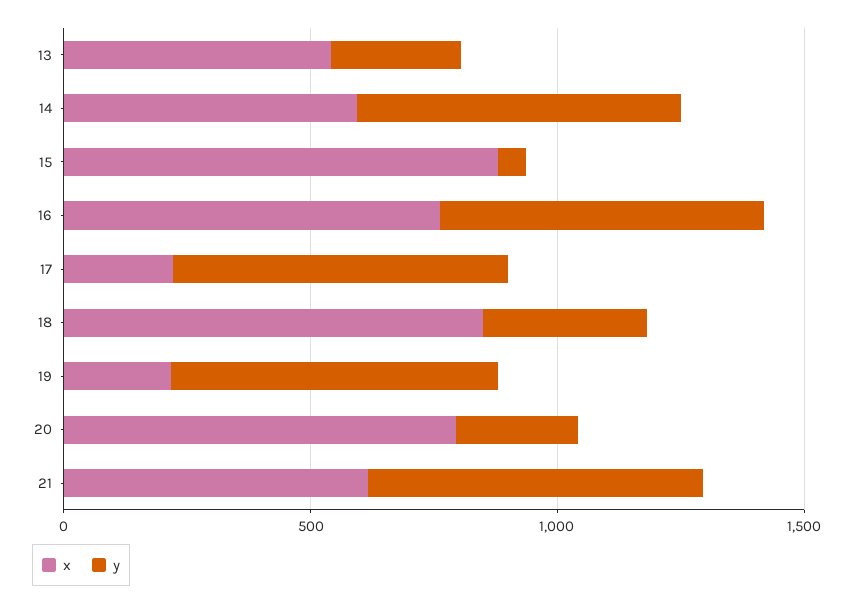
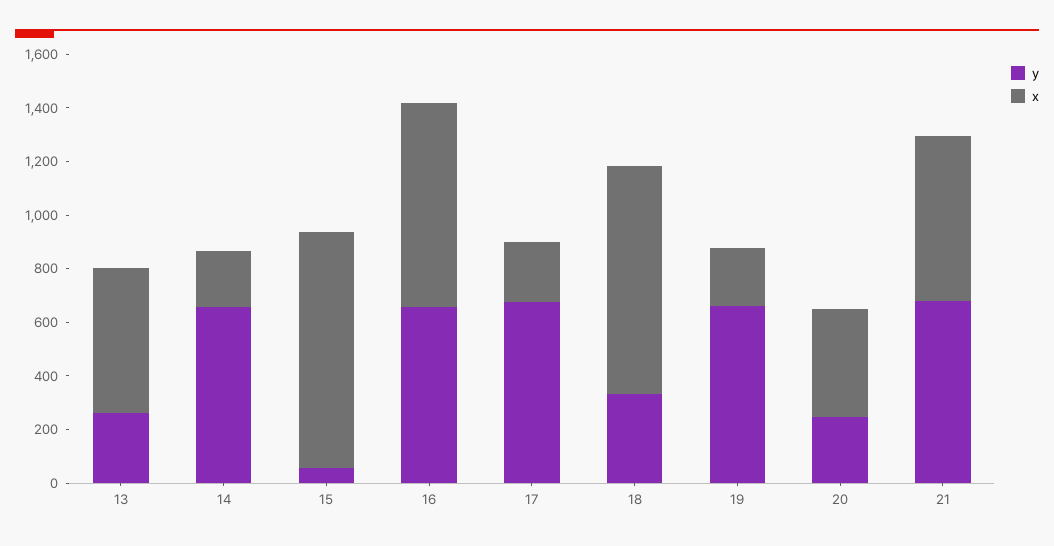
  {
    "x": {
      "13": 550,
-     "14": 600,
+     "14": 200,
      "15": 900,
      "16": 750,
      "17": 200,
      "18": 850,
      "19": 200,
-     "20": 800,
+     "20": 400,
      "21": 600
    },
    "y": {
      "13": 250,
      "14": 650,
      "15": 50,
      "16": 650,
      "17": 700,
      "18": 350,
      "19": 650,
      "20": 250,
      "21": 700
    }
  }

